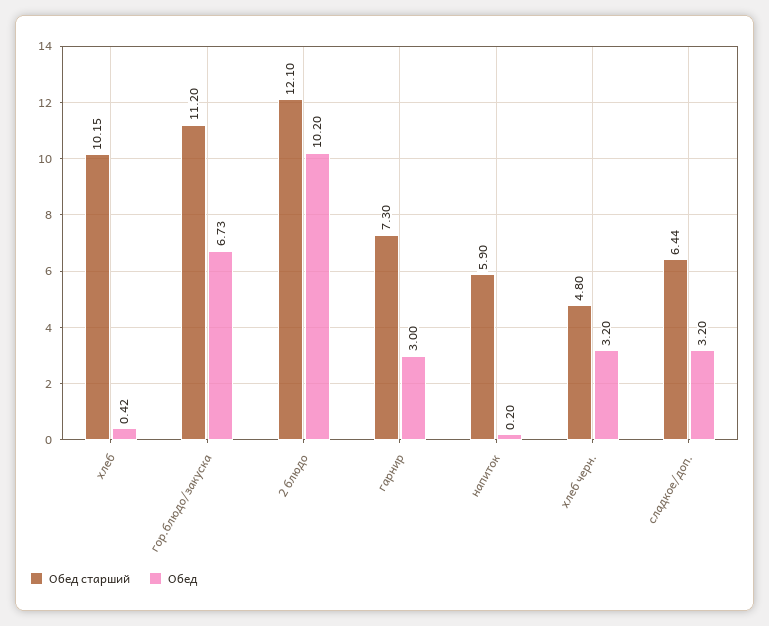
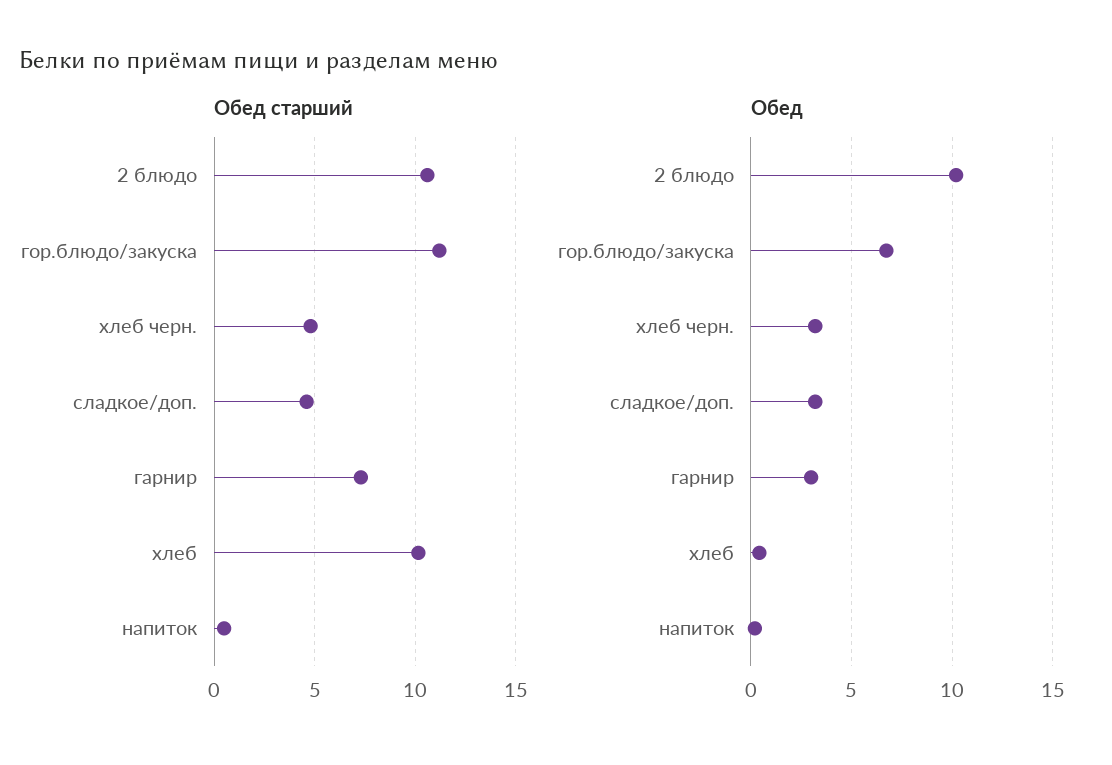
  {
    "Обед старший": {
      "хлеб": 10.15,
      "гор.блюдо/закуска": 11.2,
-     "2 блюдо": 12.1,
+     "2 блюдо": 10.5,
      "гарнир": 7.3,
-     "напиток": 5.9,
+     "напиток": 0.5,
      "хлеб черн.": 4.8,
-     "сладкое/доп.": 6.44
+     "сладкое/доп.": 4.5
    },
    "Обед": {
      "хлеб": 0.42,
      "гор.блюдо/закуска": 6.73,
      "2 блюдо": 10.2,
      "гарнир": 3,
      "напиток": 0.2,
      "хлеб черн.": 3.2,
      "сладкое/доп.": 3.2
    }
  }

